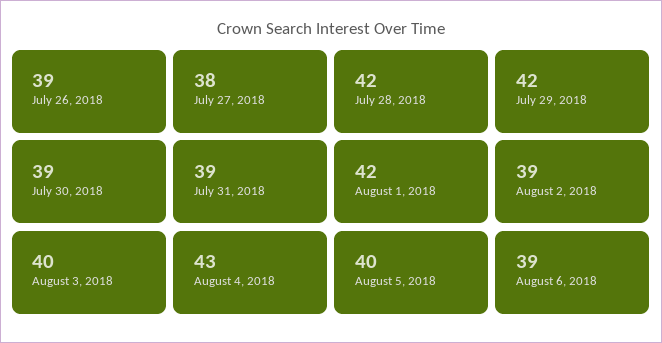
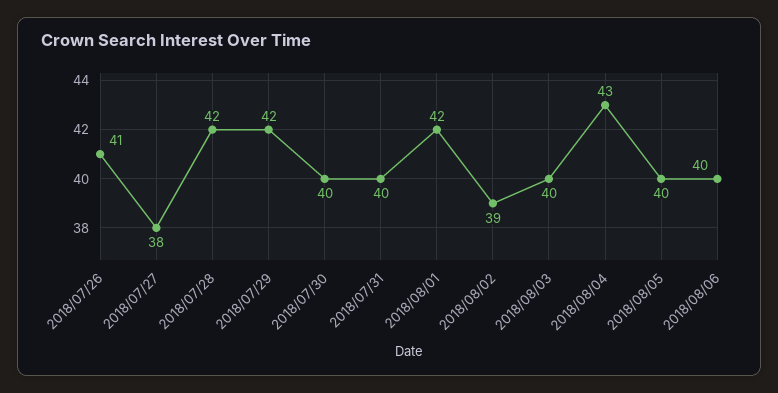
  {
-   "July 26, 2018": 39,
+   "July 26, 2018": 41,
    "July 27, 2018": 38,
    "July 28, 2018": 42,
    "July 29, 2018": 42,
-   "July 30, 2018": 39,
+   "July 30, 2018": 40,
-   "July 31, 2018": 39,
+   "July 31, 2018": 40,
    "August 1, 2018": 42,
    "August 2, 2018": 39,
    "August 3, 2018": 40,
    "August 4, 2018": 43,
    "August 5, 2018": 40,
-   "August 6, 2018": 39
+   "August 6, 2018": 40
  }

